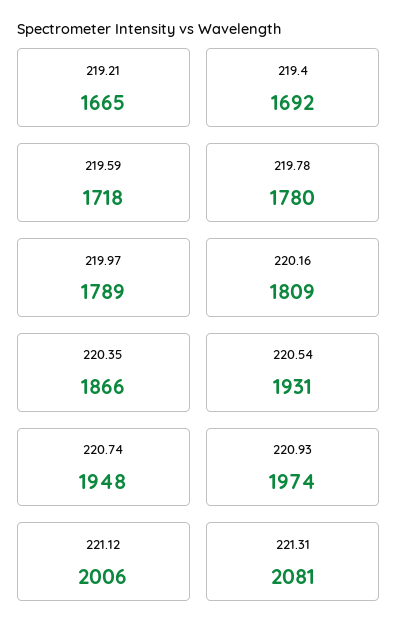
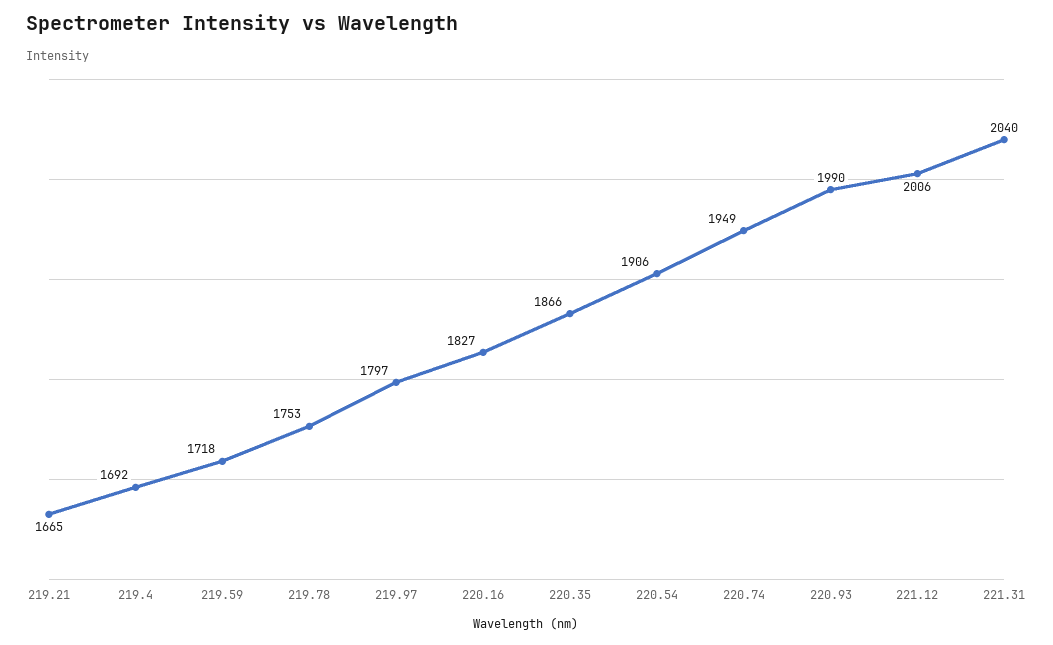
  {
    "219.21": 1665,
    "219.4": 1692,
    "219.59": 1718,
-   "219.78": 1780,
+   "219.78": 1753,
-   "219.97": 1789,
+   "219.97": 1797,
-   "220.16": 1809,
+   "220.16": 1827,
    "220.35": 1866,
-   "220.54": 1931,
+   "220.54": 1906,
-   "220.74": 1948,
+   "220.74": 1949,
-   "220.93": 1974,
+   "220.93": 1990,
    "221.12": 2006,
-   "221.31": 2081
+   "221.31": 2040
  }

